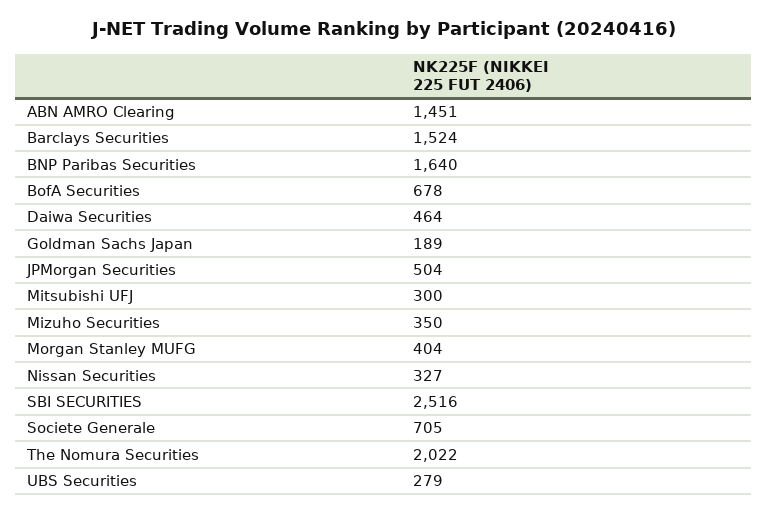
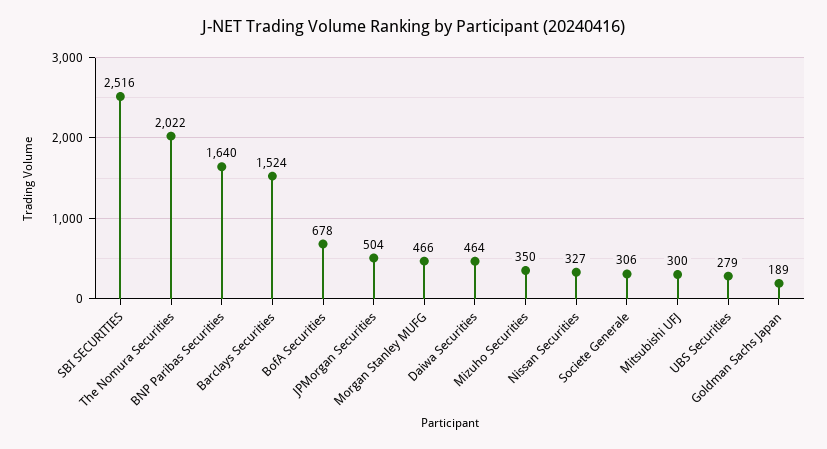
  {
-   "ABN AMRO Clearing": 1451,
    "Barclays Securities": 1524,
    "BNP Paribas Securities": 1640,
    "BofA Securities": 678,
    "Daiwa Securities": 464,
    "Goldman Sachs Japan": 189,
    "JPMorgan Securities": 504,
    "Mitsubishi UFJ": 300,
    "Mizuho Securities": 350,
-   "Morgan Stanley MUFG": 404,
+   "Morgan Stanley MUFG": 466,
    "Nissan Securities": 327,
    "SBI SECURITIES": 2516,
-   "Societe Generale": 705,
+   "Societe Generale": 306,
    "The Nomura Securities": 2022,
    "UBS Securities": 279
  }

